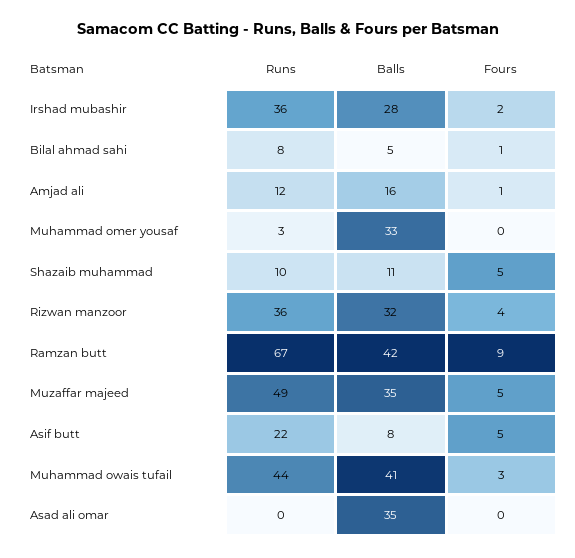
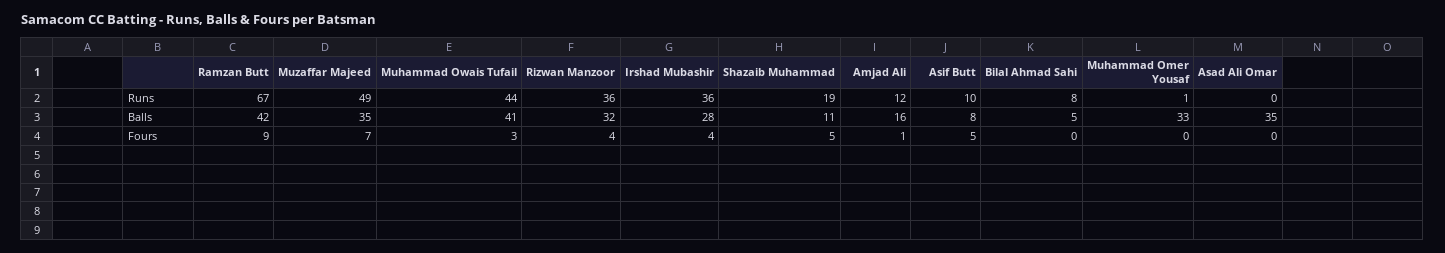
  {
    "Runs": {
      "Irshad mubashir": 36,
      "Bilal ahmad sahi": 8,
      "Amjad ali": 12,
-     "Muhammad omer yousaf": 3,
+     "Muhammad omer yousaf": 1,
-     "Shazaib muhammad": 10,
+     "Shazaib muhammad": 19,
      "Rizwan manzoor": 36,
      "Ramzan butt": 67,
      "Muzaffar majeed": 49,
-     "Asif butt": 22,
+     "Asif butt": 10,
      "Muhammad owais tufail": 44,
      "Asad ali omar": 0
    },
    "Balls": {
      "Irshad mubashir": 28,
      "Bilal ahmad sahi": 5,
      "Amjad ali": 16,
      "Muhammad omer yousaf": 33,
      "Shazaib muhammad": 11,
      "Rizwan manzoor": 32,
      "Ramzan butt": 42,
      "Muzaffar majeed": 35,
      "Asif butt": 8,
      "Muhammad owais tufail": 41,
      "Asad ali omar": 35
    },
    "Fours": {
-     "Irshad mubashir": 2,
+     "Irshad mubashir": 4,
-     "Bilal ahmad sahi": 1,
+     "Bilal ahmad sahi": 0,
      "Amjad ali": 1,
      "Muhammad omer yousaf": 0,
      "Shazaib muhammad": 5,
      "Rizwan manzoor": 4,
      "Ramzan butt": 9,
-     "Muzaffar majeed": 5,
+     "Muzaffar majeed": 7,
      "Asif butt": 5,
      "Muhammad owais tufail": 3,
      "Asad ali omar": 0
    }
  }

